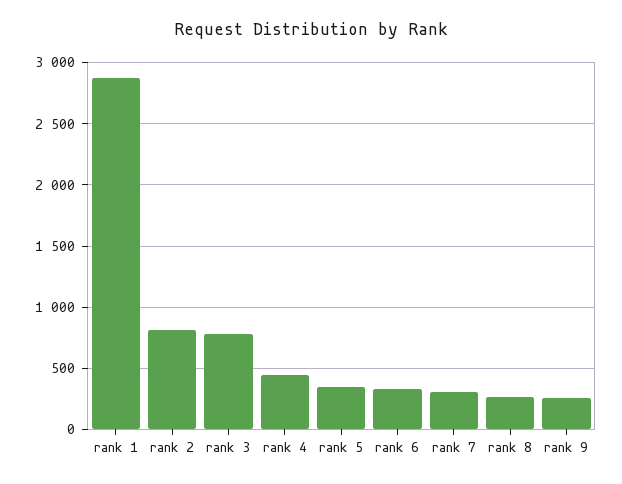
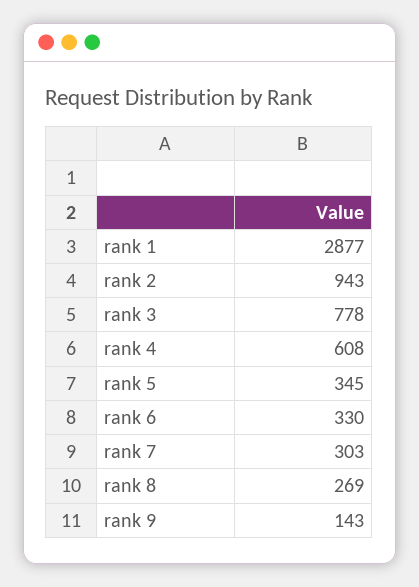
  {
    "rank 1": 2877,
-   "rank 2": 800,
+   "rank 2": 943,
    "rank 3": 778,
-   "rank 4": 450,
+   "rank 4": 608,
    "rank 5": 345,
    "rank 6": 330,
    "rank 7": 303,
    "rank 8": 269,
-   "rank 9": 250
+   "rank 9": 143
  }

